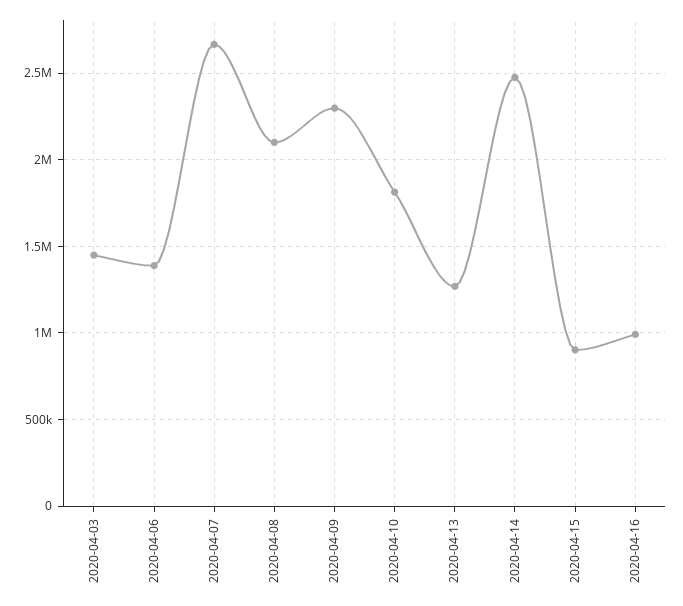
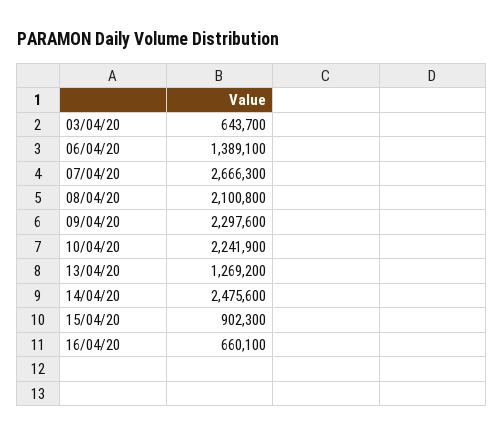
  {
-   "2020-04-03": 1450000,
+   "2020-04-03": 643700,
    "2020-04-06": 1389100,
    "2020-04-07": 2666300,
    "2020-04-08": 2100800,
    "2020-04-09": 2297600,
-   "2020-04-10": 1800000,
+   "2020-04-10": 2241900,
    "2020-04-13": 1269200,
    "2020-04-14": 2475600,
    "2020-04-15": 902300,
-   "2020-04-16": 1000000
+   "2020-04-16": 660100
  }

